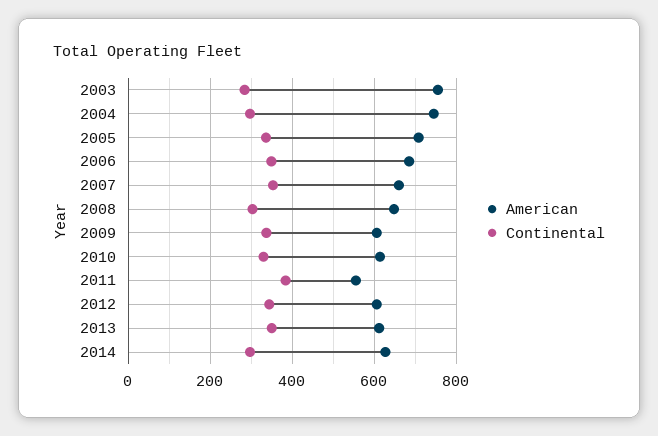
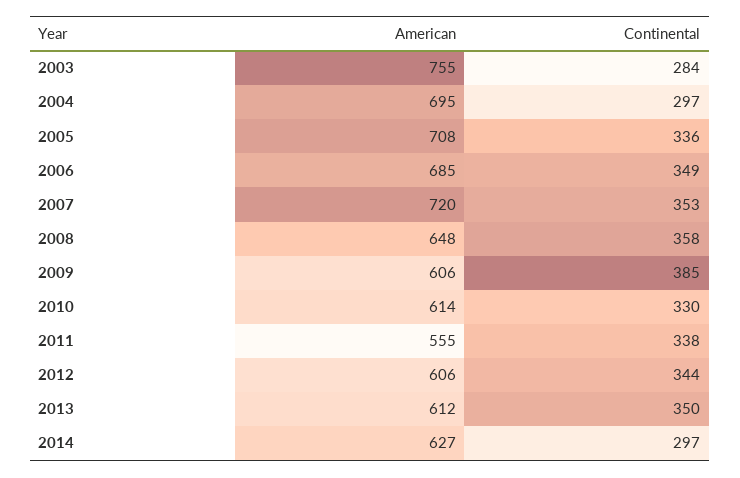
  {
    "American": {
      "2003": 755,
-     "2004": 740,
+     "2004": 695,
      "2005": 708,
      "2006": 685,
-     "2007": 660,
+     "2007": 720,
      "2008": 648,
      "2009": 606,
      "2010": 614,
      "2011": 555,
      "2012": 606,
      "2013": 612,
      "2014": 627
    },
    "Continental": {
      "2003": 284,
      "2004": 297,
      "2005": 336,
      "2006": 349,
      "2007": 353,
-     "2008": 300,
+     "2008": 358,
-     "2009": 340,
+     "2009": 385,
      "2010": 330,
-     "2011": 380,
+     "2011": 338,
      "2012": 344,
      "2013": 350,
      "2014": 297
    }
  }

